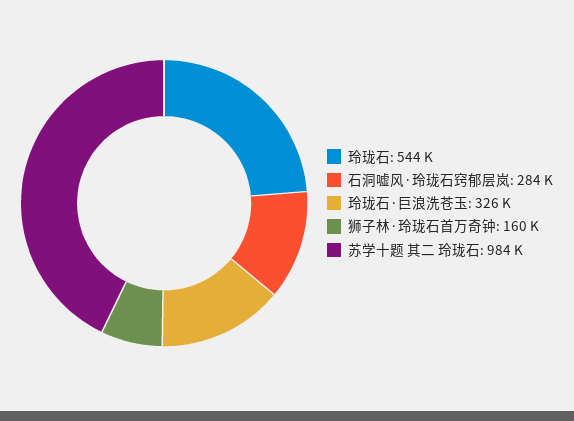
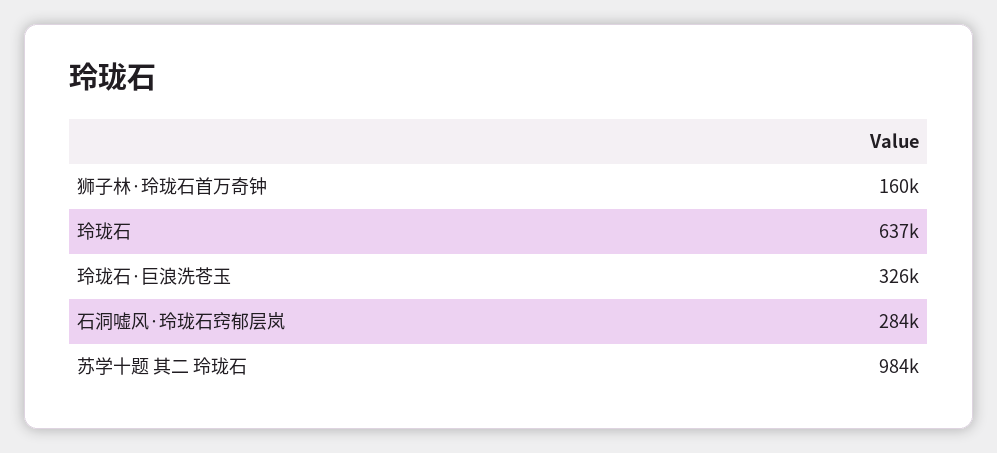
  {
-   "玲珑石": 544000,
+   "玲珑石": 637000,
    "石洞嘘风·玲珑石窍郁层岚": 284000,
    "玲珑石·巨浪洗苍玉": 326000,
    "狮子林·玲珑石首万奇钟": 160000,
    "苏学十题 其二 玲珑石": 984000
  }

